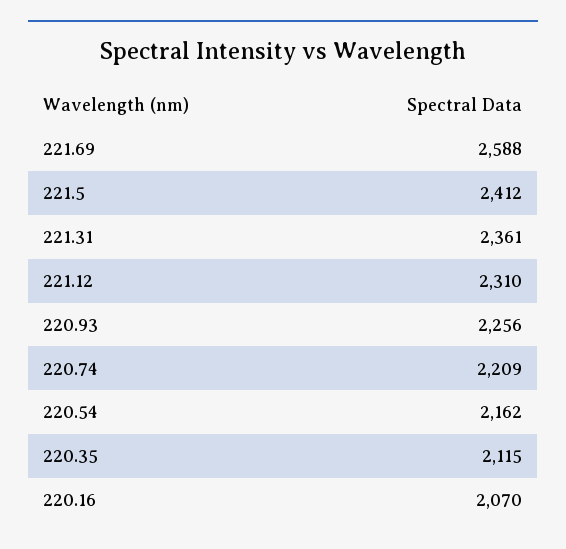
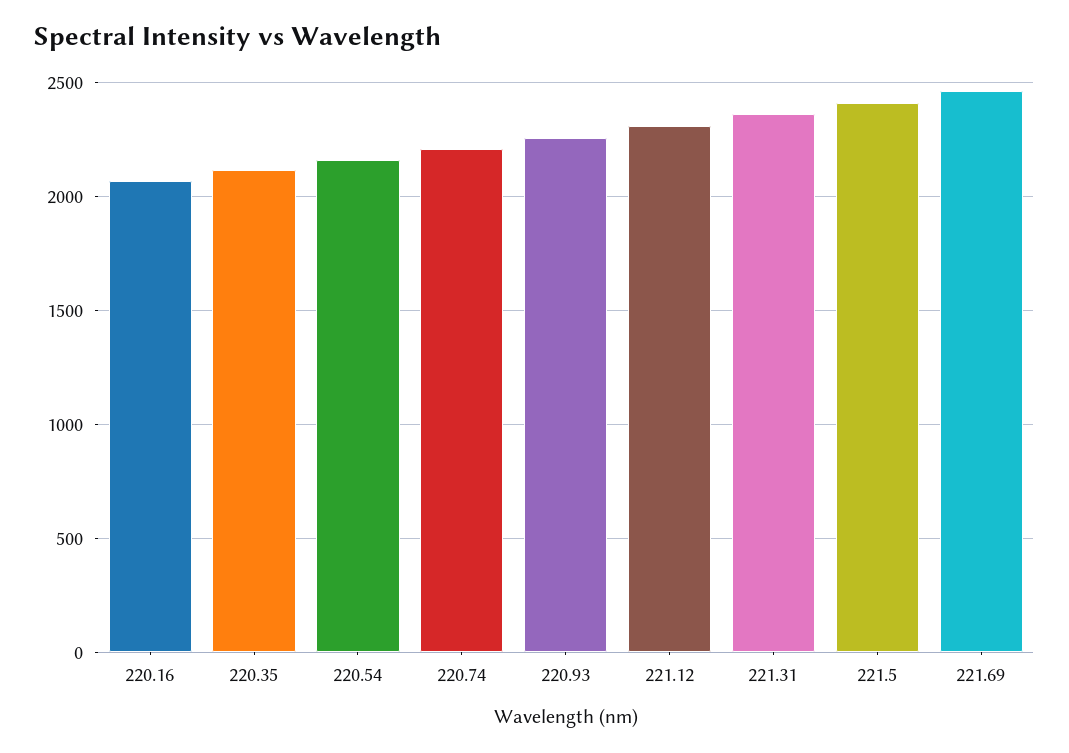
  {
-   "221.69": 2588,
+   "221.69": 2450,
    "221.5": 2412,
    "221.31": 2361,
    "221.12": 2310,
    "220.93": 2256,
    "220.74": 2209,
    "220.54": 2162,
    "220.35": 2115,
    "220.16": 2070
  }

